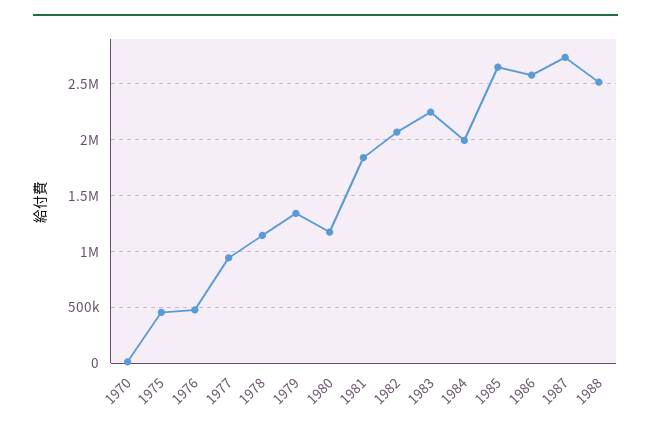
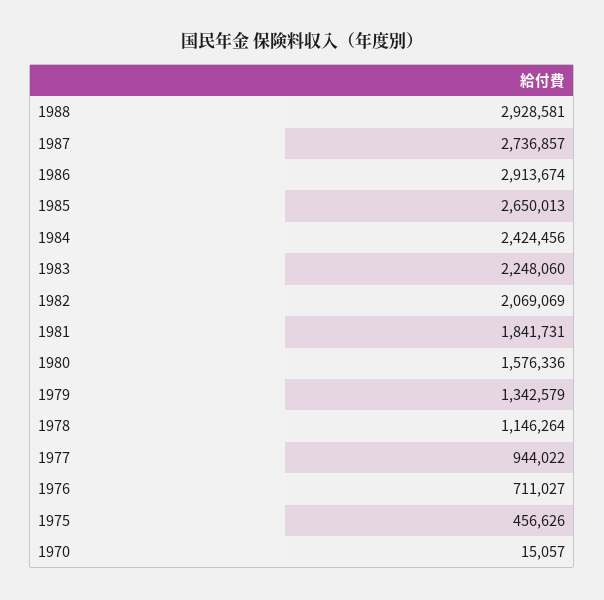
  {
    "1970": 15057,
    "1975": 456626,
-   "1976": 500000,
+   "1976": 711027,
    "1977": 944022,
    "1978": 1146264,
    "1979": 1342579,
-   "1980": 1200000,
+   "1980": 1576336,
    "1981": 1841731,
    "1982": 2069069,
    "1983": 2248060,
-   "1984": 2000000,
+   "1984": 2424456,
    "1985": 2650013,
-   "1986": 2600000,
+   "1986": 2913674,
    "1987": 2736857,
-   "1988": 2500000
+   "1988": 2928581
  }

